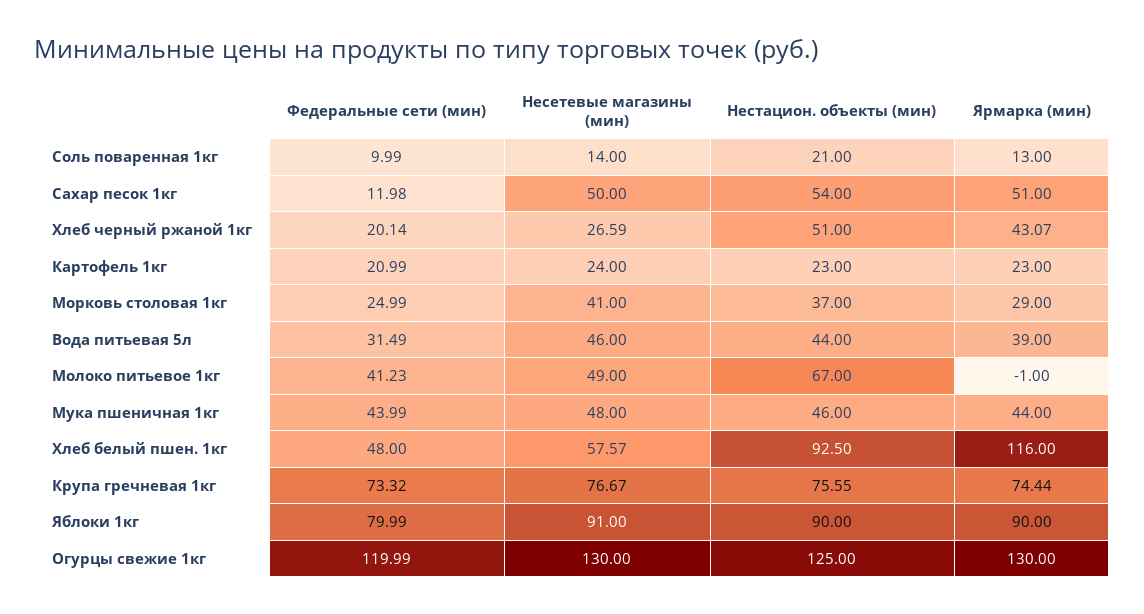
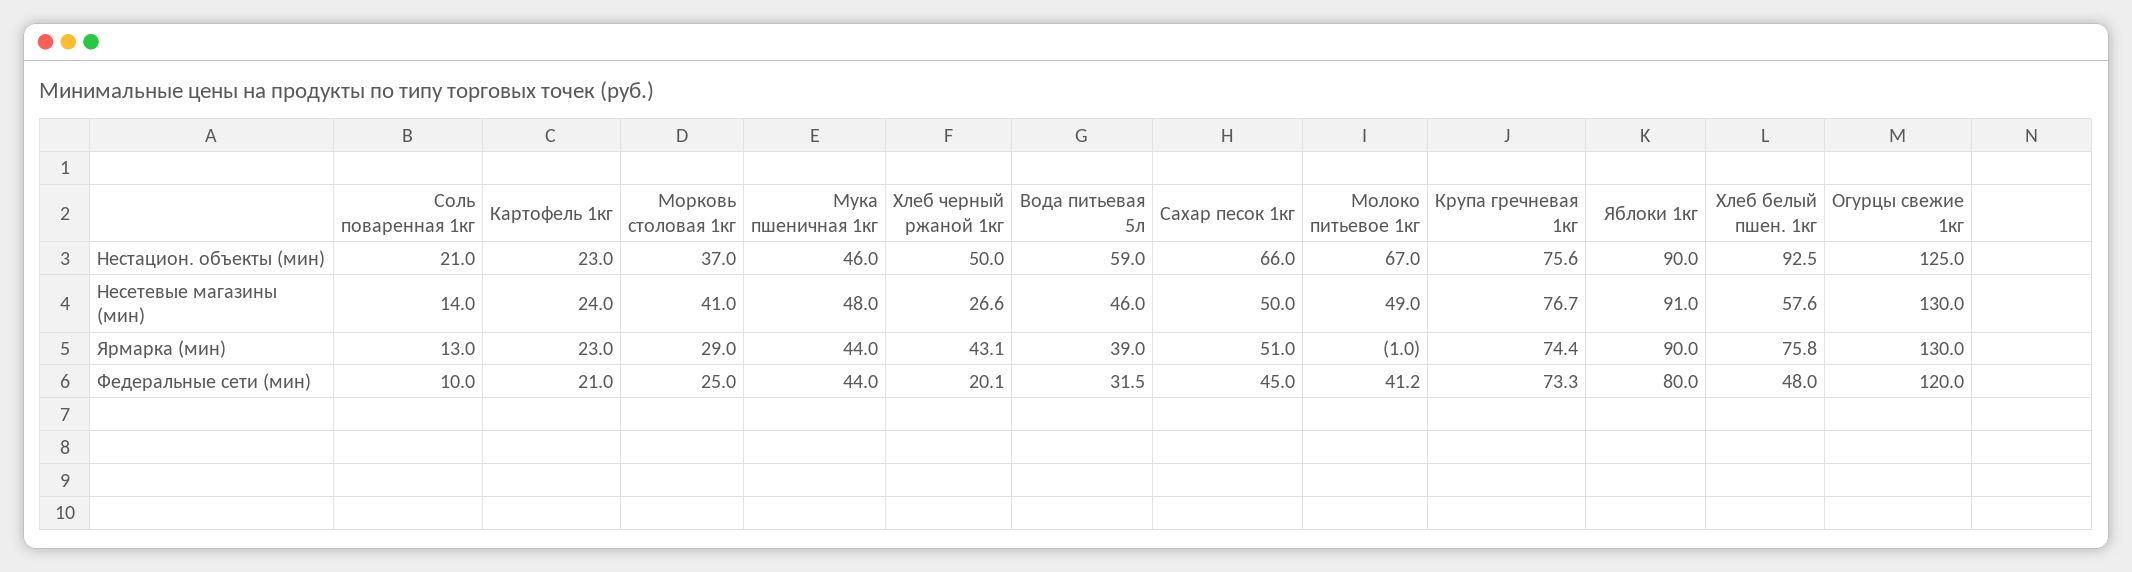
  {
    "Федеральные сети (мин)": {
      "Соль поваренная 1кг": 9.99,
-     "Сахар песок 1кг": 11.98,
+     "Сахар песок 1кг": 45,
      "Хлеб черный ржаной 1кг": 20.14,
      "Картофель 1кг": 20.99,
      "Морковь столовая 1кг": 24.99,
      "Вода питьевая 5л": 31.49,
      "Молоко питьевое 1кг": 41.23,
      "Мука пшеничная 1кг": 43.99,
      "Хлеб белый пшен. 1кг": 48,
      "Крупа гречневая 1кг": 73.32,
      "Яблоки 1кг": 79.99,
      "Огурцы свежие 1кг": 119.99
    },
    "Несетевые магазины (мин)": {
      "Соль поваренная 1кг": 14,
      "Сахар песок 1кг": 50,
      "Хлеб черный ржаной 1кг": 26.59,
      "Картофель 1кг": 24,
      "Морковь столовая 1кг": 41,
      "Вода питьевая 5л": 46,
      "Молоко питьевое 1кг": 49,
      "Мука пшеничная 1кг": 48,
      "Хлеб белый пшен. 1кг": 57.57,
      "Крупа гречневая 1кг": 76.67,
      "Яблоки 1кг": 91,
      "Огурцы свежие 1кг": 130
    },
    "Нестацион. объекты (мин)": {
      "Соль поваренная 1кг": 21,
-     "Сахар песок 1кг": 54,
+     "Сахар песок 1кг": 66,
-     "Хлеб черный ржаной 1кг": 51,
+     "Хлеб черный ржаной 1кг": 50,
      "Картофель 1кг": 23,
      "Морковь столовая 1кг": 37,
-     "Вода питьевая 5л": 44,
+     "Вода питьевая 5л": 59,
      "Молоко питьевое 1кг": 67,
      "Мука пшеничная 1кг": 46,
      "Хлеб белый пшен. 1кг": 92.5,
      "Крупа гречневая 1кг": 75.55,
      "Яблоки 1кг": 90,
      "Огурцы свежие 1кг": 125
    },
    "Ярмарка (мин)": {
      "Соль поваренная 1кг": 13,
      "Сахар песок 1кг": 51,
      "Хлеб черный ржаной 1кг": 43.07,
      "Картофель 1кг": 23,
      "Морковь столовая 1кг": 29,
      "Вода питьевая 5л": 39,
      "Молоко питьевое 1кг": -1,
      "Мука пшеничная 1кг": 44,
-     "Хлеб белый пшен. 1кг": 116,
+     "Хлеб белый пшен. 1кг": 75.8,
      "Крупа гречневая 1кг": 74.44,
      "Яблоки 1кг": 90,
      "Огурцы свежие 1кг": 130
    }
  }

